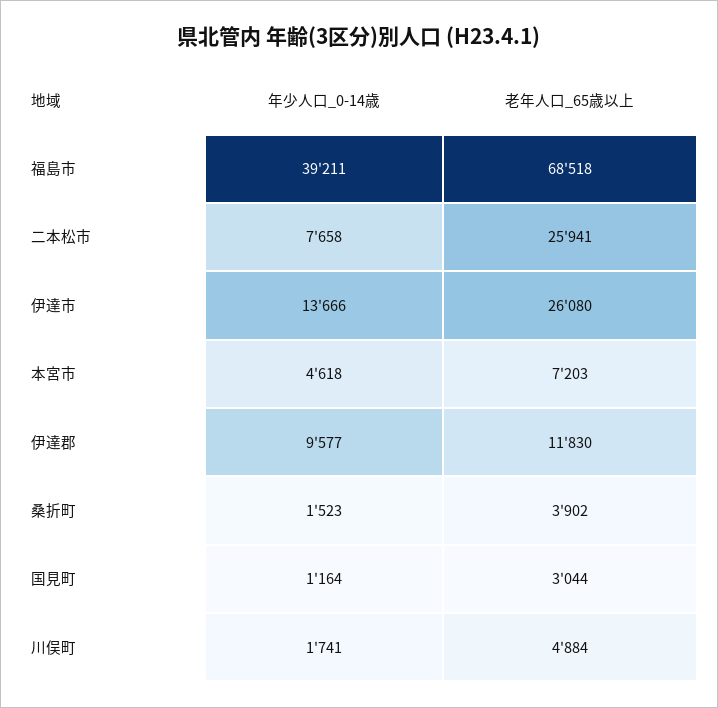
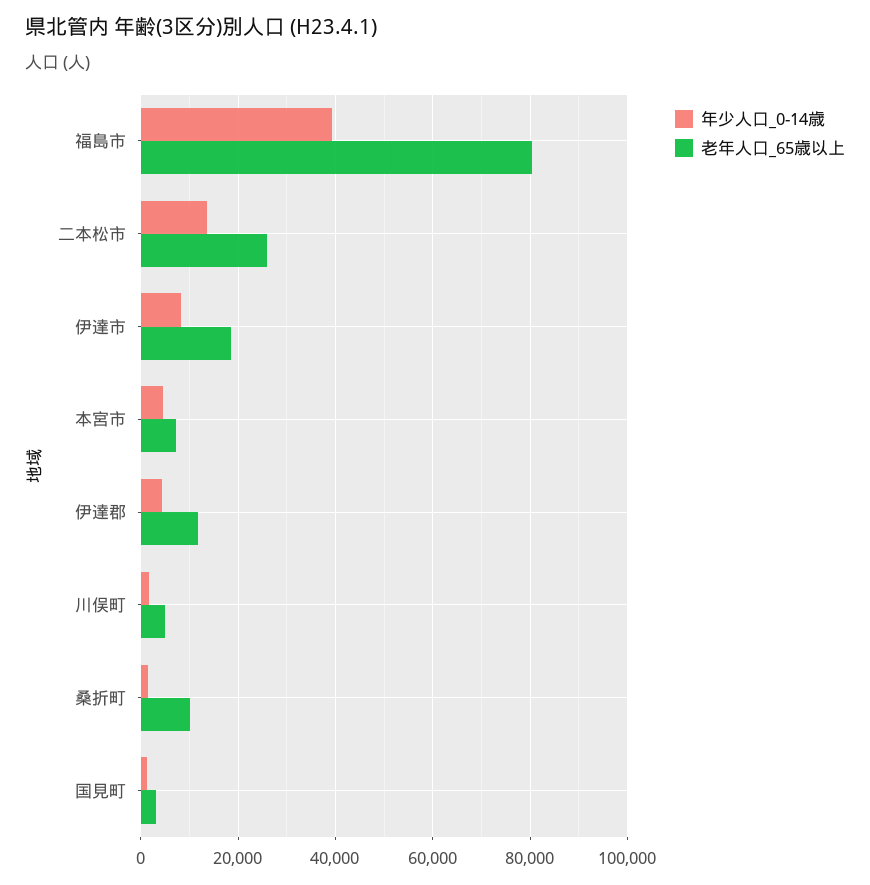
  {
    "年少人口_0-14歳": {
      "福島市": 39211,
-     "二本松市": 7658,
+     "二本松市": 14000,
-     "伊達市": 13666,
+     "伊達市": 8000,
      "本宮市": 4618,
-     "伊達郡": 9577,
+     "伊達郡": 4000,
      "桑折町": 1523,
      "国見町": 1164,
      "川俣町": 1741
    },
    "老年人口_65歳以上": {
-     "福島市": 68518,
+     "福島市": 80000,
      "二本松市": 25941,
-     "伊達市": 26080,
+     "伊達市": 18000,
      "本宮市": 7203,
      "伊達郡": 11830,
-     "桑折町": 3902,
+     "桑折町": 10000,
      "国見町": 3044,
      "川俣町": 4884
    }
  }

